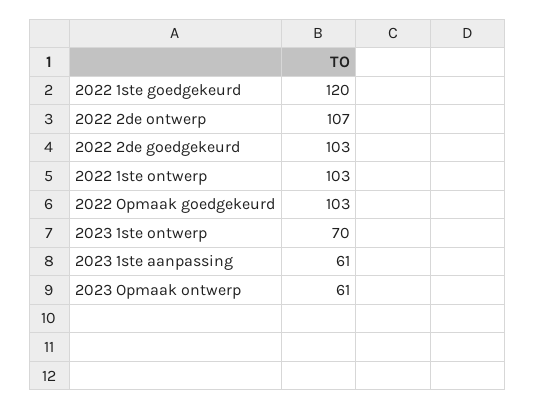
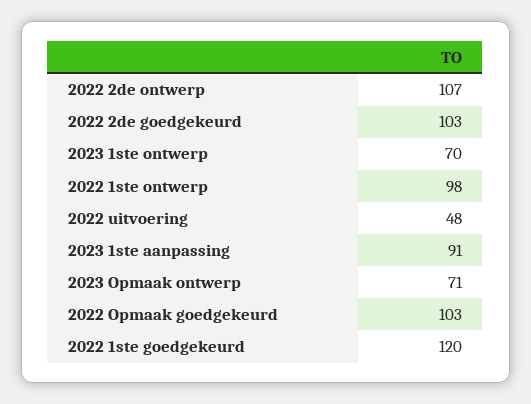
  {
    "2022 1ste goedgekeurd": 120,
    "2022 2de ontwerp": 107,
    "2022 2de goedgekeurd": 103,
-   "2022 1ste ontwerp": 103,
+   "2022 1ste ontwerp": 98,
    "2022 Opmaak goedgekeurd": 103,
    "2023 1ste ontwerp": 70,
-   "2023 1ste aanpassing": 61,
+   "2023 1ste aanpassing": 91,
-   "2023 Opmaak ontwerp": 61
+   "2023 Opmaak ontwerp": 71,
+   "2022 uitvoering": 48
  }

